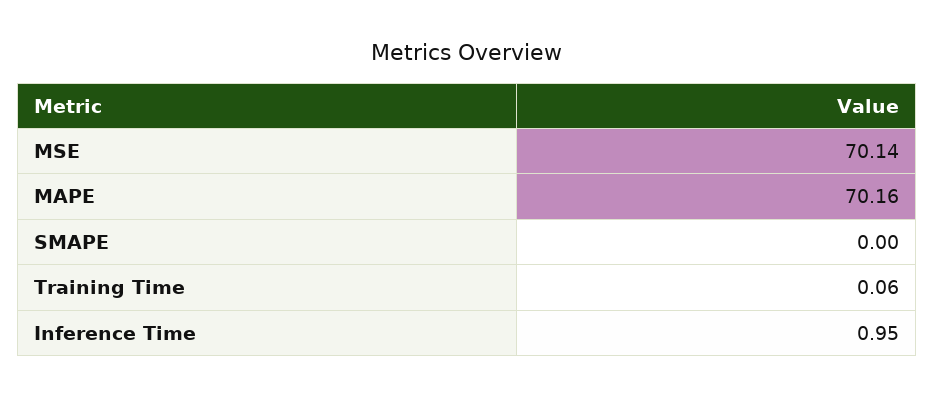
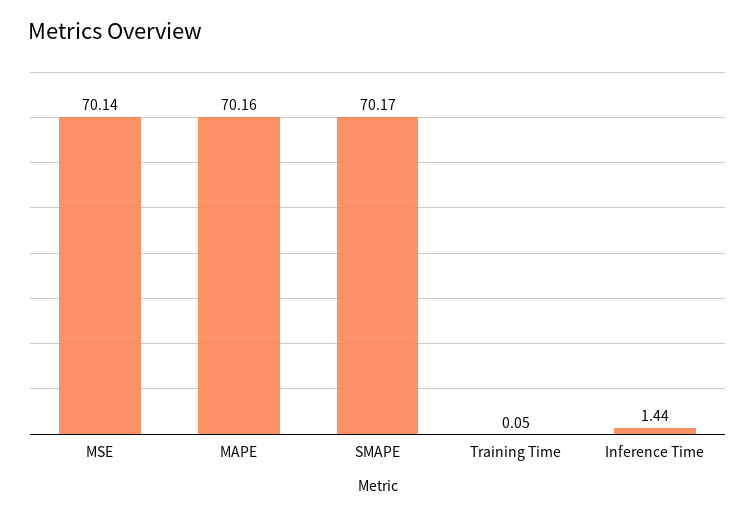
  {
    "MSE": 70.14,
    "MAPE": 70.16,
-   "SMAPE": 0,
+   "SMAPE": 70.17,
-   "Training Time": 0.06,
+   "Training Time": 0.05,
-   "Inference Time": 0.95
+   "Inference Time": 1.44
  }

